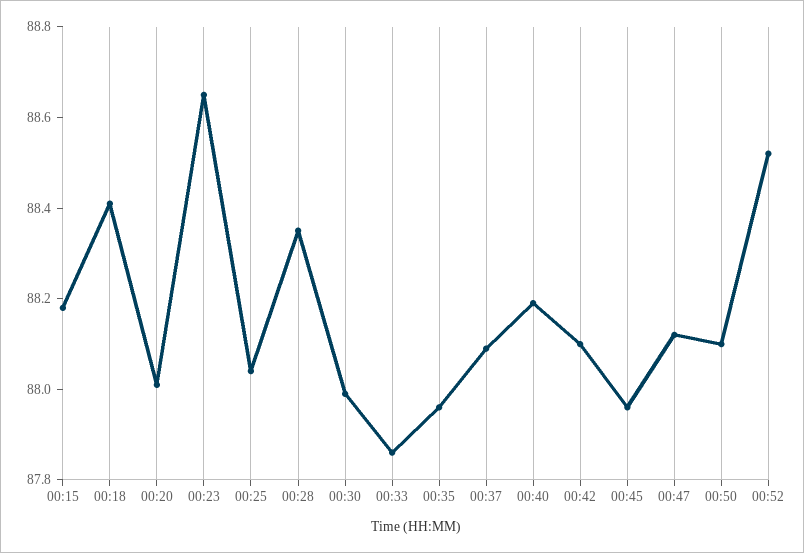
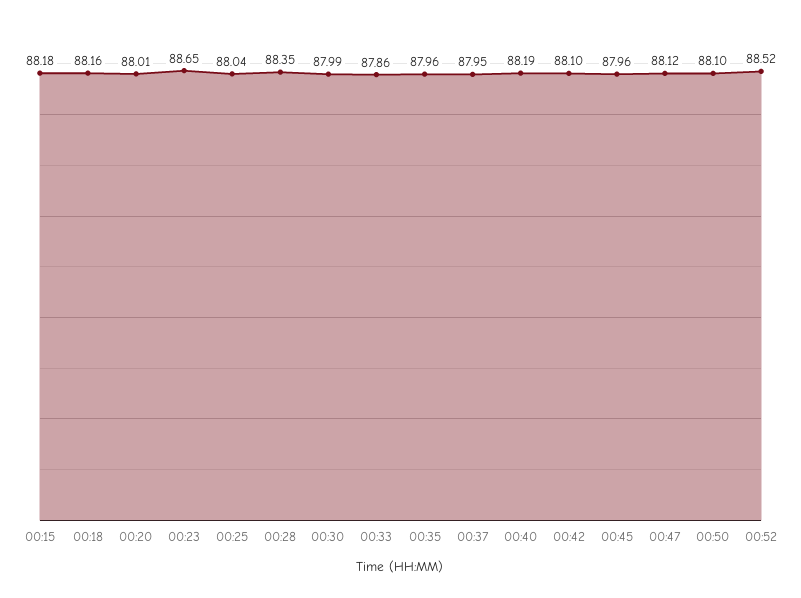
  {
    "00:15": 88.18,
-   "00:18": 88.4,
+   "00:18": 88.16,
    "00:20": 88.01,
    "00:23": 88.65,
    "00:25": 88.04,
    "00:28": 88.35,
    "00:30": 87.99,
    "00:33": 87.86,
    "00:35": 87.96,
-   "00:37": 88.1,
+   "00:37": 87.95,
    "00:40": 88.19,
    "00:42": 88.1,
    "00:45": 87.96,
    "00:47": 88.12,
    "00:50": 88.1,
    "00:52": 88.52
  }

